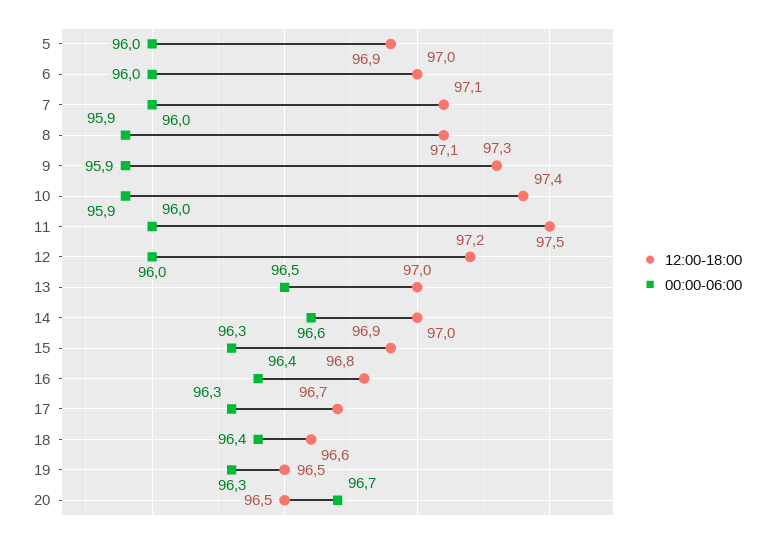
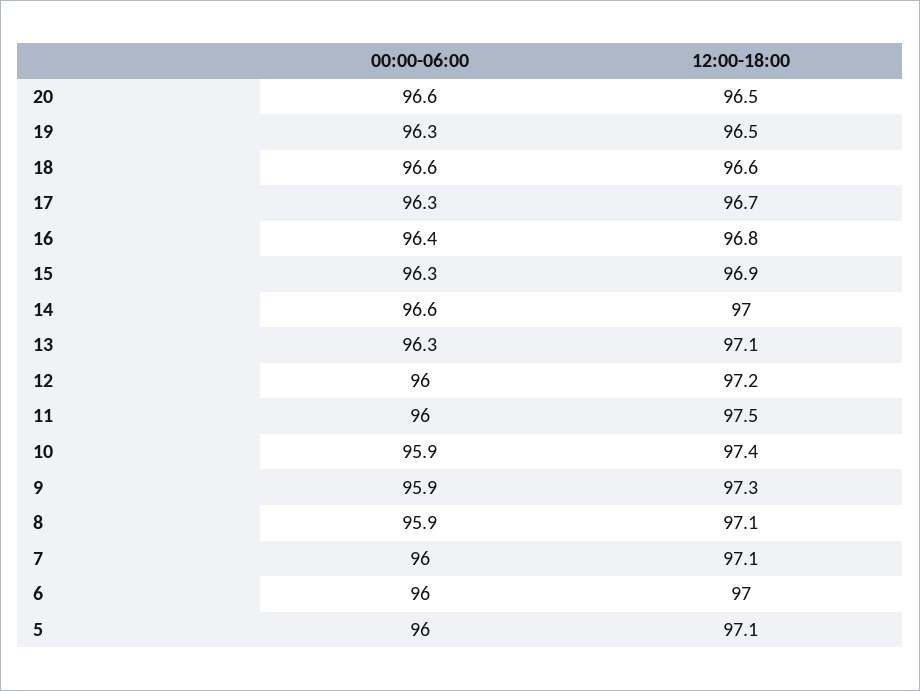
  {
    "12:00-18:00": {
-     "5": 96.9,
+     "5": 97.1,
      "6": 97,
      "7": 97.1,
      "8": 97.1,
      "9": 97.3,
      "10": 97.4,
      "11": 97.5,
      "12": 97.2,
-     "13": 97,
+     "13": 97.1,
      "14": 97,
      "15": 96.9,
      "16": 96.8,
      "17": 96.7,
      "18": 96.6,
      "19": 96.5,
      "20": 96.5
    },
    "00:00-06:00": {
      "5": 96,
      "6": 96,
      "7": 96,
      "8": 95.9,
      "9": 95.9,
      "10": 95.9,
      "11": 96,
      "12": 96,
-     "13": 96.5,
+     "13": 96.3,
      "14": 96.6,
      "15": 96.3,
      "16": 96.4,
      "17": 96.3,
-     "18": 96.4,
+     "18": 96.6,
      "19": 96.3,
-     "20": 96.7
+     "20": 96.6
    }
  }

